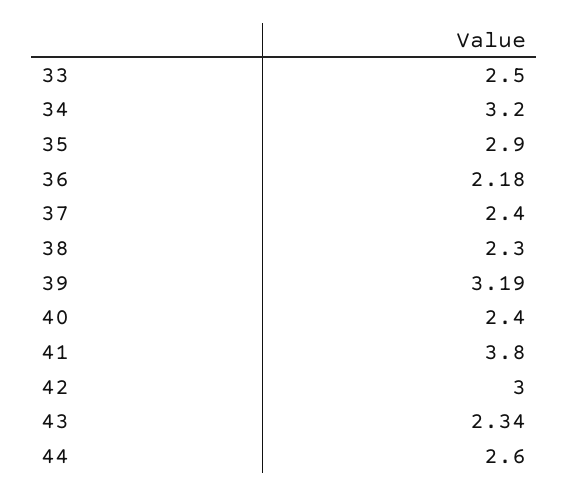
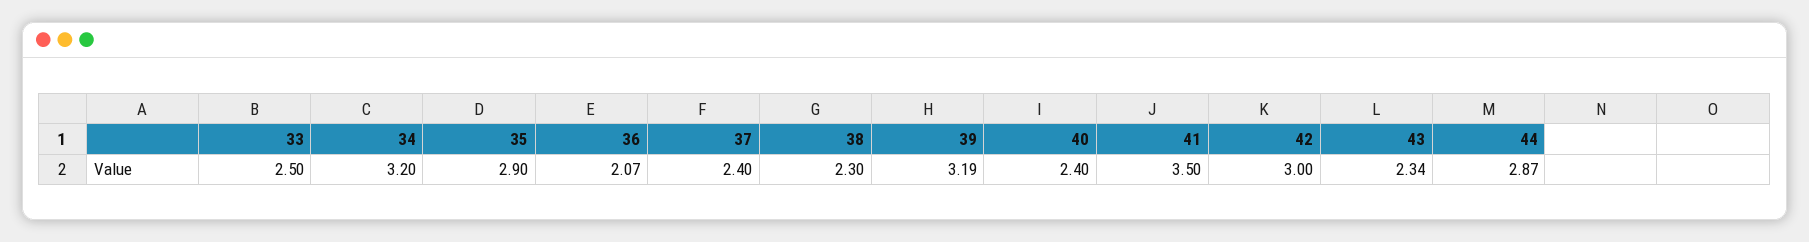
  {
    "33": 2.5,
    "34": 3.2,
    "35": 2.9,
-   "36": 2.18,
+   "36": 2.07,
    "37": 2.4,
    "38": 2.3,
    "39": 3.19,
    "40": 2.4,
-   "41": 3.8,
+   "41": 3.5,
    "42": 3,
    "43": 2.34,
-   "44": 2.6
+   "44": 2.87
  }

